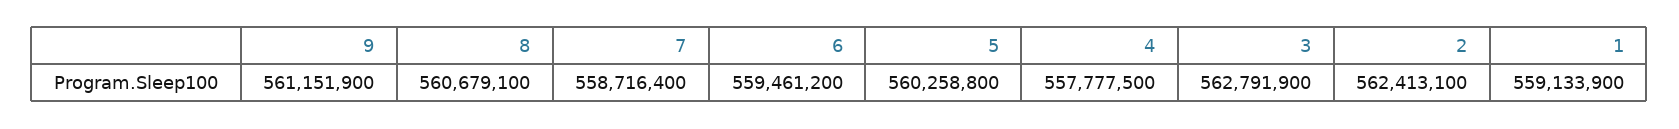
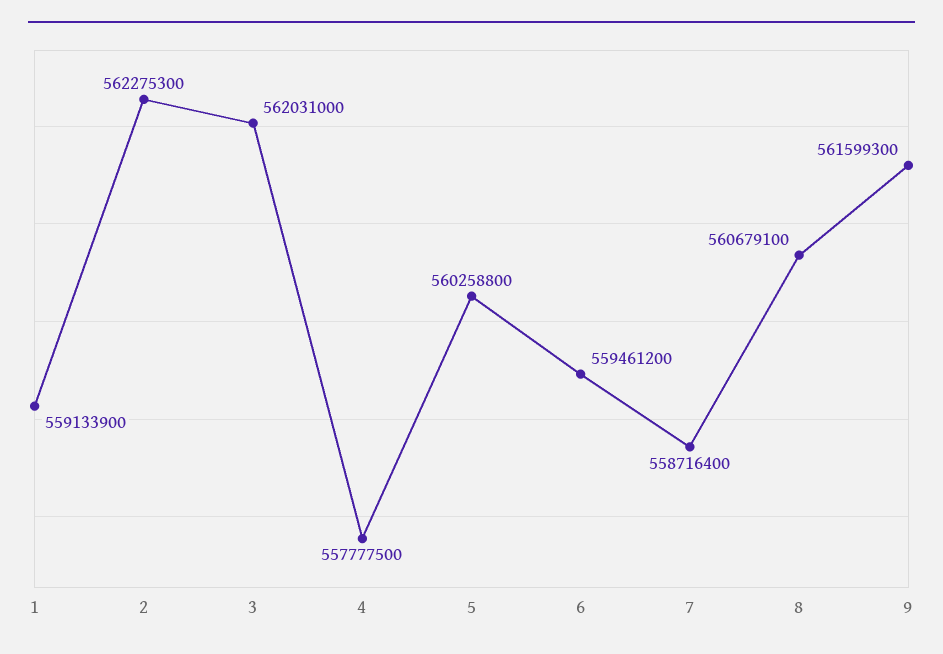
  {
-   "9": 561151900,
+   "9": 561599300,
    "8": 560679100,
    "7": 558716400,
    "6": 559461200,
    "5": 560258800,
    "4": 557777500,
-   "3": 562791900,
+   "3": 562031000,
-   "2": 562413100,
+   "2": 562275300,
    "1": 559133900
  }

